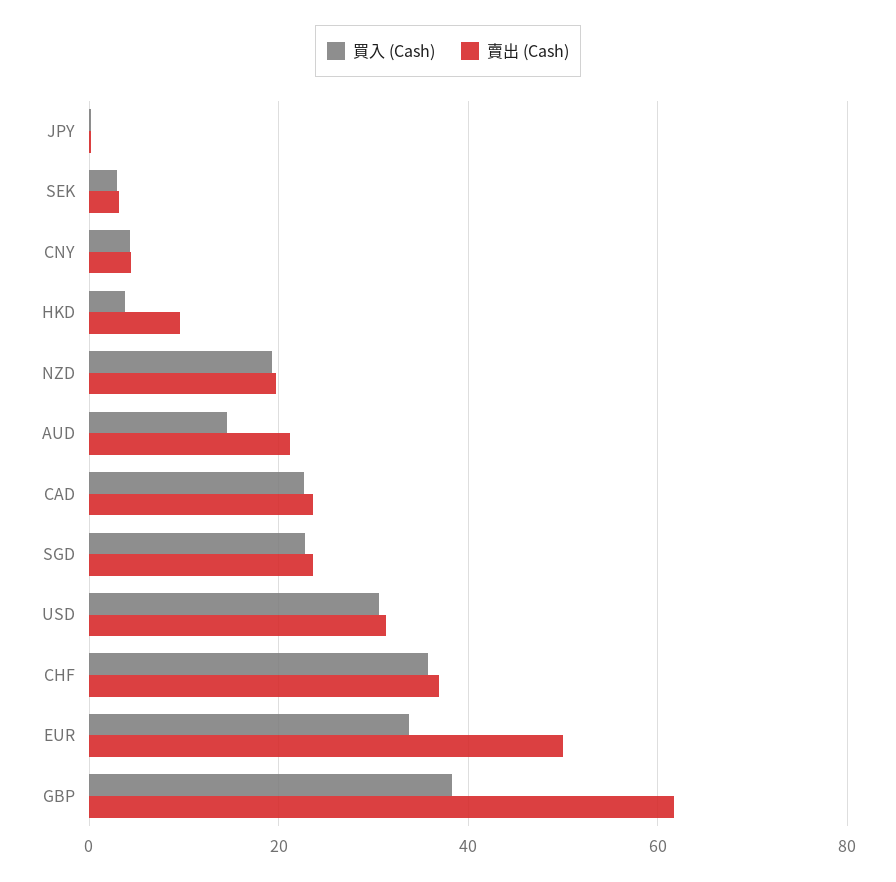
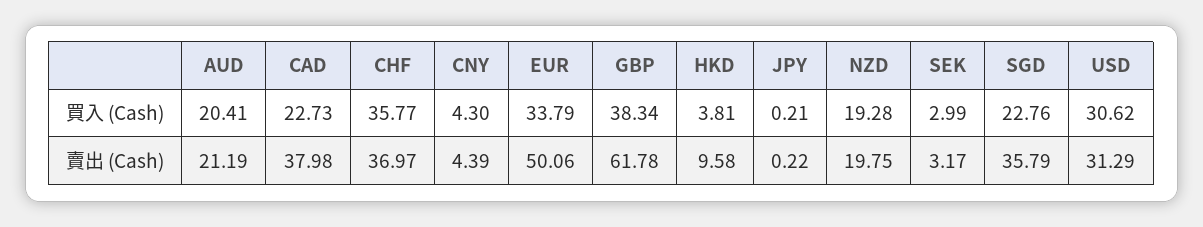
  {
    "買入 (Cash)": {
      "JPY": 0.21,
      "SEK": 2.99,
      "CNY": 4.3,
      "HKD": 3.81,
      "NZD": 19.28,
-     "AUD": 14,
+     "AUD": 20.41,
      "CAD": 22.73,
      "SGD": 22.76,
      "USD": 30.62,
      "CHF": 35.77,
      "EUR": 33.79,
      "GBP": 38.34
    },
    "賣出 (Cash)": {
      "JPY": 0.22,
      "SEK": 3.17,
      "CNY": 4.39,
      "HKD": 9.58,
      "NZD": 19.75,
      "AUD": 21.19,
-     "CAD": 24,
+     "CAD": 37.98,
-     "SGD": 24,
+     "SGD": 35.79,
      "USD": 31.29,
      "CHF": 36.97,
      "EUR": 50.06,
      "GBP": 61.78
    }
  }

